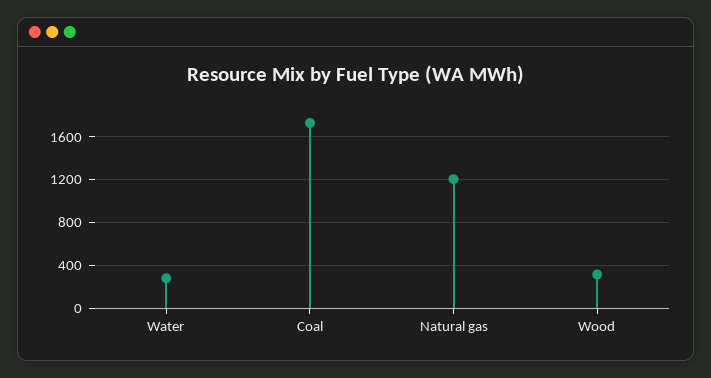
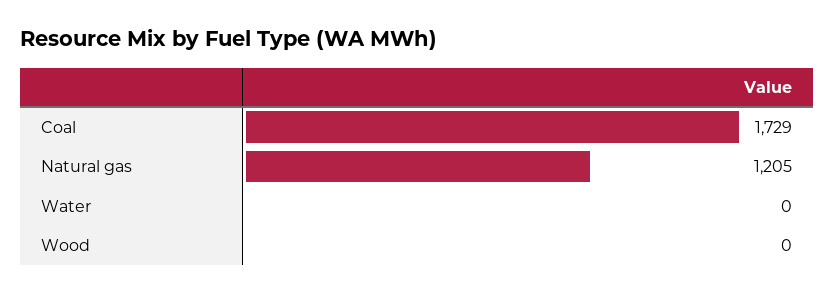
  {
-   "Water": 300,
+   "Water": 0,
    "Coal": 1729,
    "Natural gas": 1205,
-   "Wood": 300
+   "Wood": 0
  }

